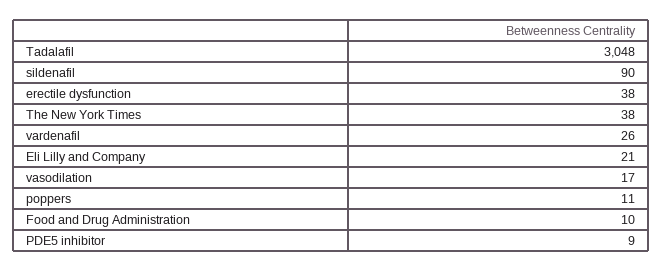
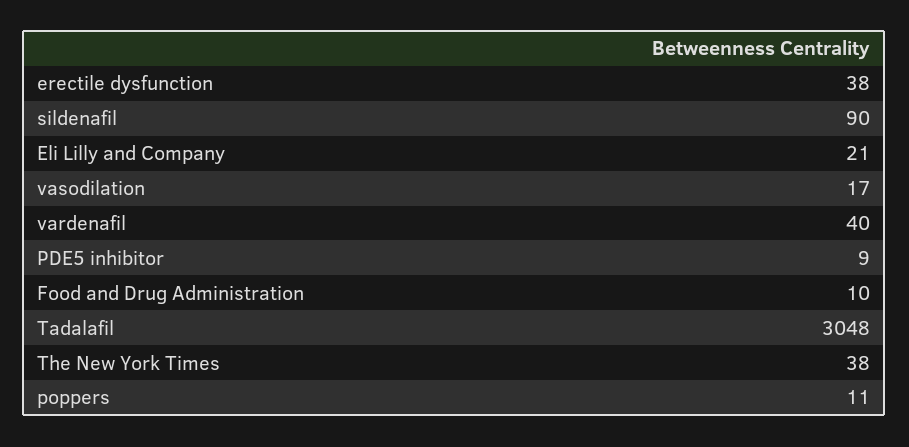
  {
    "Tadalafil": 3048,
    "sildenafil": 90,
    "erectile dysfunction": 38,
    "The New York Times": 38,
-   "vardenafil": 26,
+   "vardenafil": 40,
    "Eli Lilly and Company": 21,
    "vasodilation": 17,
    "poppers": 11,
    "Food and Drug Administration": 10,
    "PDE5 inhibitor": 9
  }

